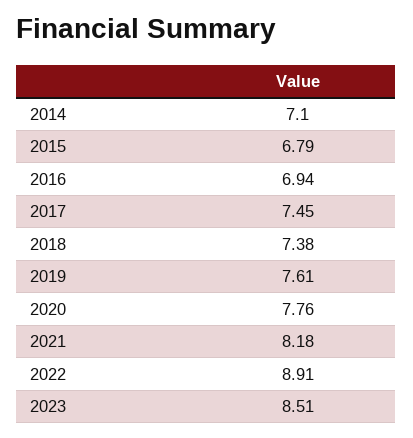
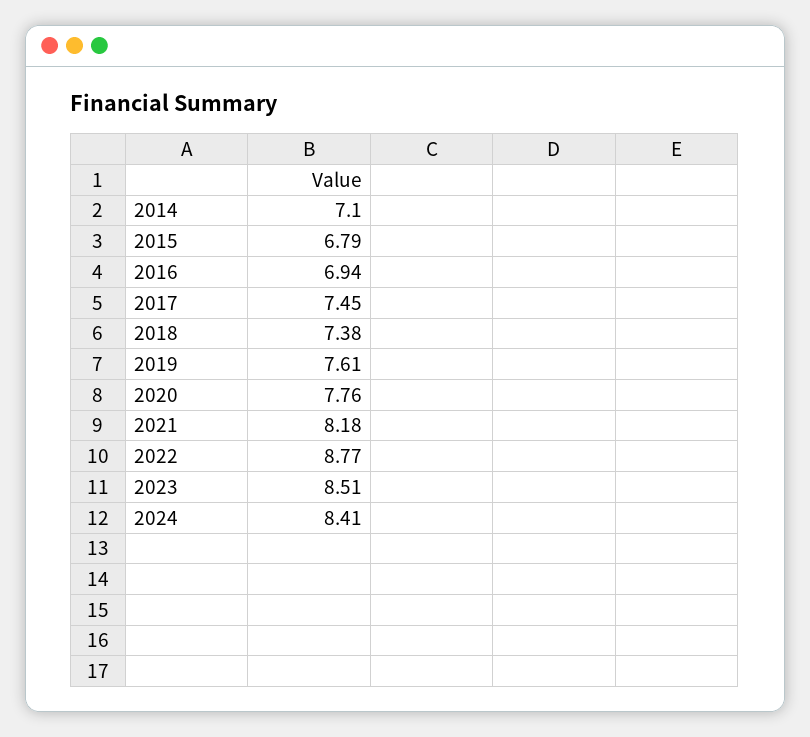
  {
    "2014": 7.1,
    "2015": 6.79,
    "2016": 6.94,
    "2017": 7.45,
    "2018": 7.38,
    "2019": 7.61,
    "2020": 7.76,
    "2021": 8.18,
-   "2022": 8.91,
+   "2022": 8.77,
-   "2023": 8.51
+   "2023": 8.51,
+   "2024": 8.41
  }

